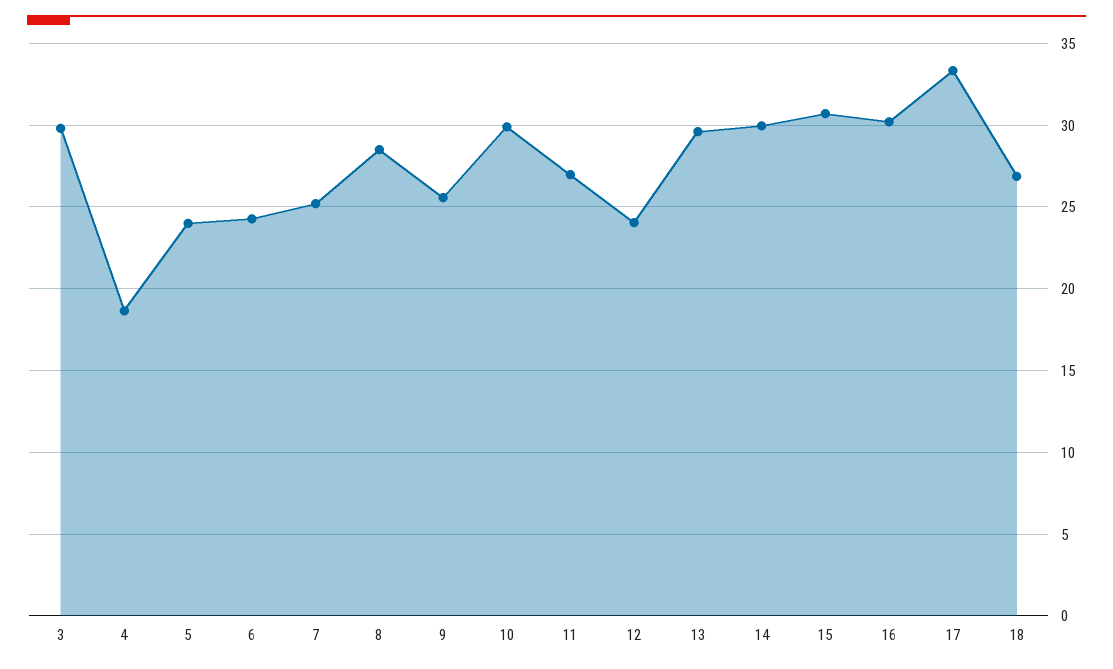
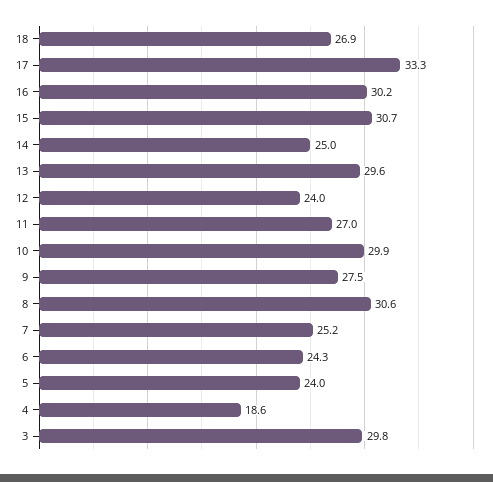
  {
    "3": 29.8,
    "4": 18.6,
    "5": 24,
    "6": 24.3,
    "7": 25.2,
-   "8": 28.5,
+   "8": 30.6,
-   "9": 25.5,
+   "9": 27.5,
    "10": 29.9,
    "11": 27,
    "12": 24,
    "13": 29.6,
-   "14": 30,
+   "14": 25,
    "15": 30.7,
    "16": 30.2,
    "17": 33.3,
    "18": 26.9
  }

